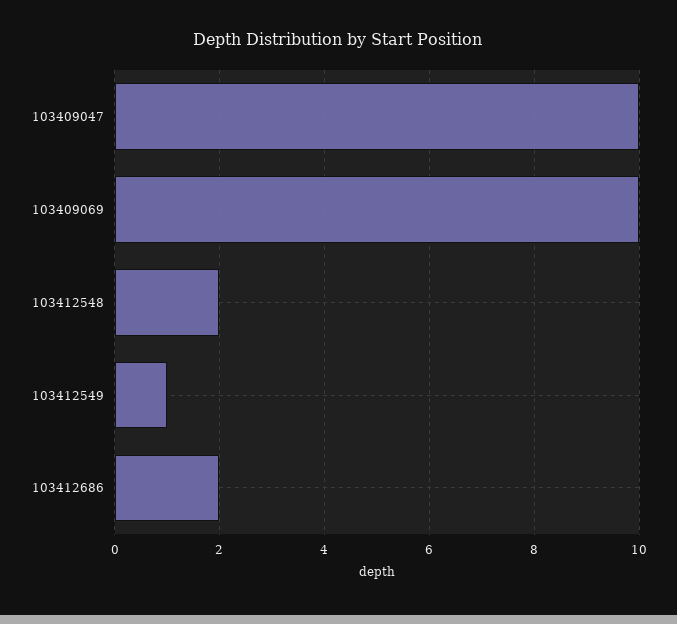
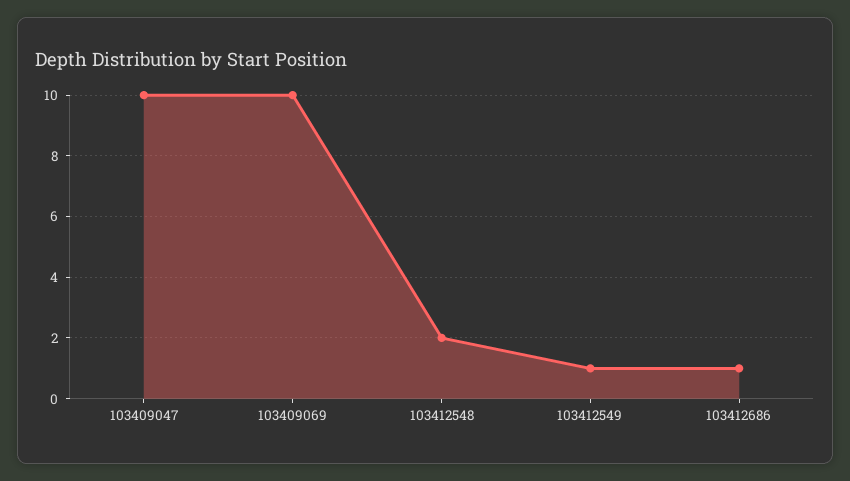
  {
    "103409047": 10,
    "103409069": 10,
    "103412548": 2,
    "103412549": 1,
-   "103412686": 2
+   "103412686": 1
  }

